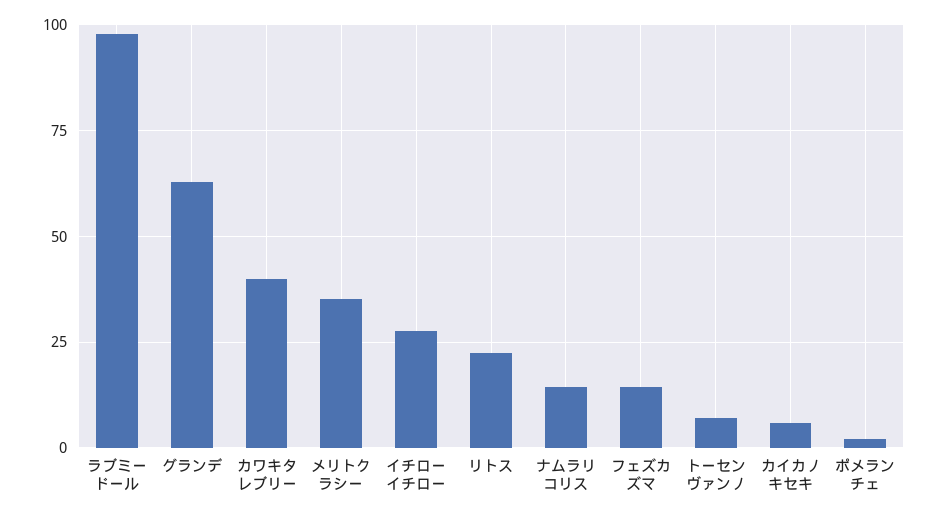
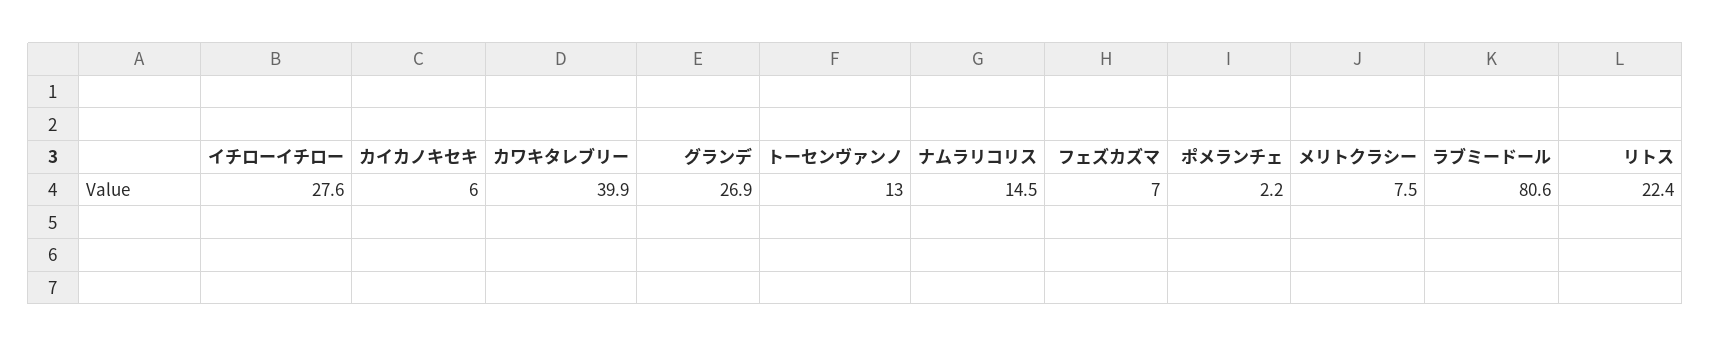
  {
-   "ラブミードール": 97.5,
+   "ラブミードール": 80.6,
-   "グランデ": 62.5,
+   "グランデ": 26.9,
    "カワキタレブリー": 39.9,
-   "メリトクラシー": 35,
+   "メリトクラシー": 7.5,
    "イチローイチロー": 27.6,
    "リトス": 22.4,
    "ナムラリコリス": 14.5,
-   "フェズカズマ": 15,
+   "フェズカズマ": 7,
-   "トーセンヴァンノ": 7.5,
+   "トーセンヴァンノ": 13,
    "カイカノキセキ": 6,
    "ポメランチェ": 2.2
  }

